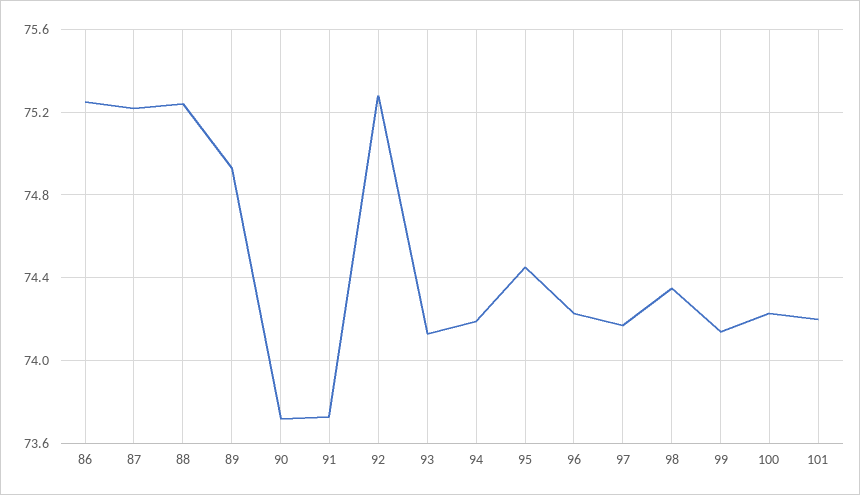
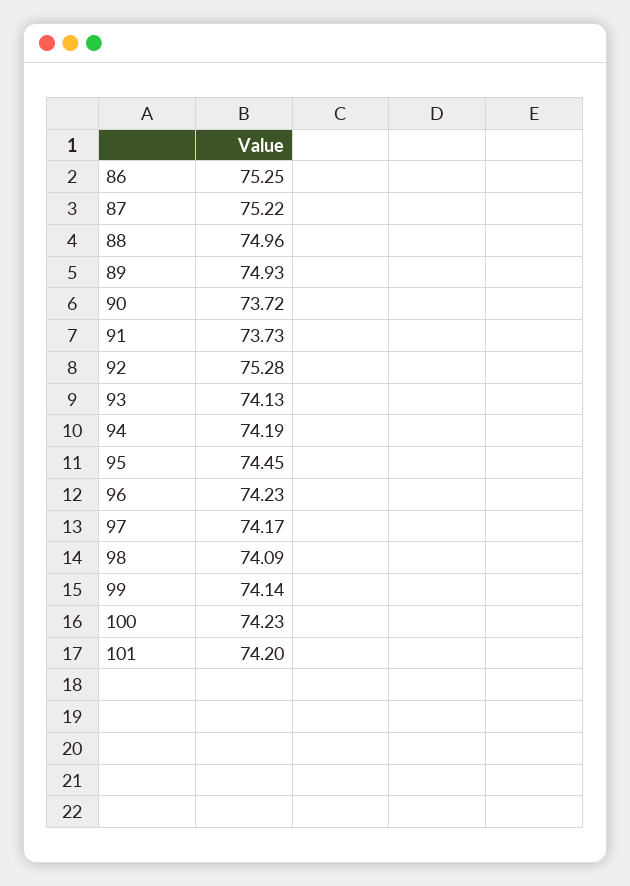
  {
    "86": 75.25,
    "87": 75.22,
-   "88": 75.25,
+   "88": 74.96,
    "89": 74.93,
    "90": 73.72,
    "91": 73.73,
    "92": 75.28,
    "93": 74.13,
    "94": 74.19,
    "95": 74.45,
    "96": 74.23,
    "97": 74.17,
-   "98": 74.35,
+   "98": 74.09,
    "99": 74.14,
    "100": 74.23,
    "101": 74.2
  }

